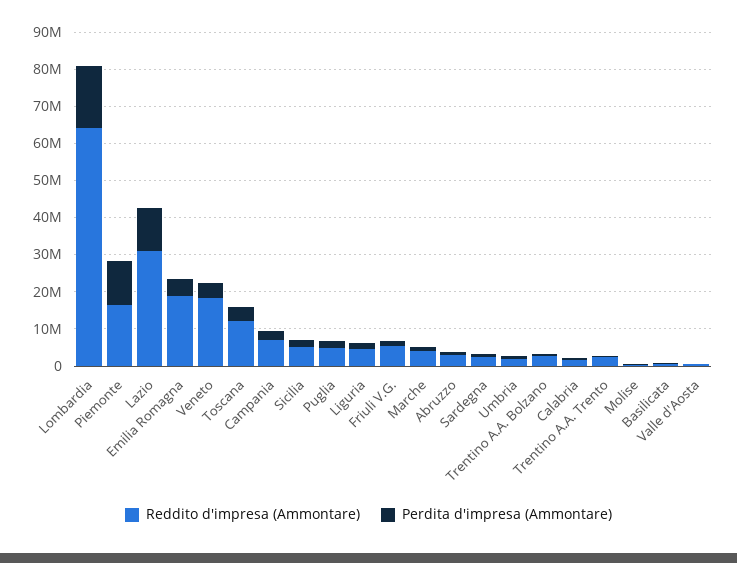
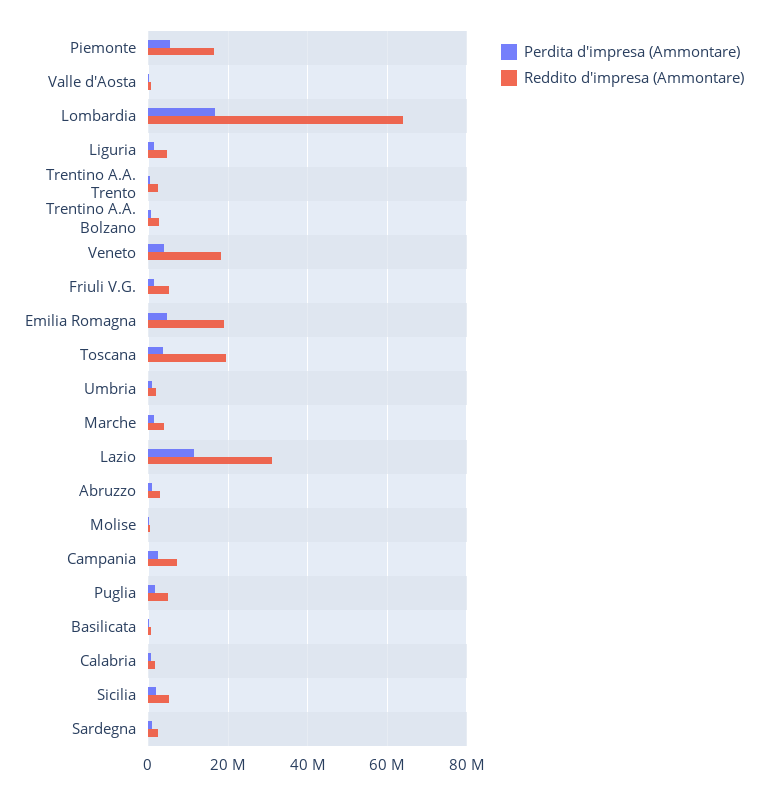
  {
    "Reddito d'impresa (Ammontare)": {
      "Lombardia": 64000000,
      "Piemonte": 16000000,
      "Lazio": 32000000,
      "Emilia Romagna": 18000000,
      "Veneto": 18000000,
-     "Toscana": 12500000,
+     "Toscana": 20000000,
      "Campania": 8000000,
      "Sicilia": 6000000,
      "Puglia": 4000000,
      "Liguria": 4000000,
      "Friuli V.G.": 6000000,
      "Marche": 4000000,
      "Abruzzo": 2000000,
      "Sardegna": 2000000,
      "Umbria": 2000000,
      "Trentino A.A. Bolzano": 2000000,
      "Calabria": 2000000,
      "Trentino A.A. Trento": 2000000,
      "Molise": 0,
      "Basilicata": 0,
      "Valle d'Aosta": 0
    },
    "Perdita d'impresa (Ammontare)": {
      "Lombardia": 16000000,
-     "Piemonte": 12500000,
+     "Piemonte": 6000000,
      "Lazio": 12000000,
      "Emilia Romagna": 4000000,
      "Veneto": 4000000,
      "Toscana": 4000000,
      "Campania": 2000000,
      "Sicilia": 2000000,
      "Puglia": 2000000,
      "Liguria": 2000000,
      "Friuli V.G.": 2000000,
      "Marche": 2000000,
      "Abruzzo": 0,
      "Sardegna": 0,
      "Umbria": 0,
      "Trentino A.A. Bolzano": 0,
      "Calabria": 0,
      "Trentino A.A. Trento": 0,
      "Molise": 0,
      "Basilicata": 0,
      "Valle d'Aosta": 0
    }
  }

